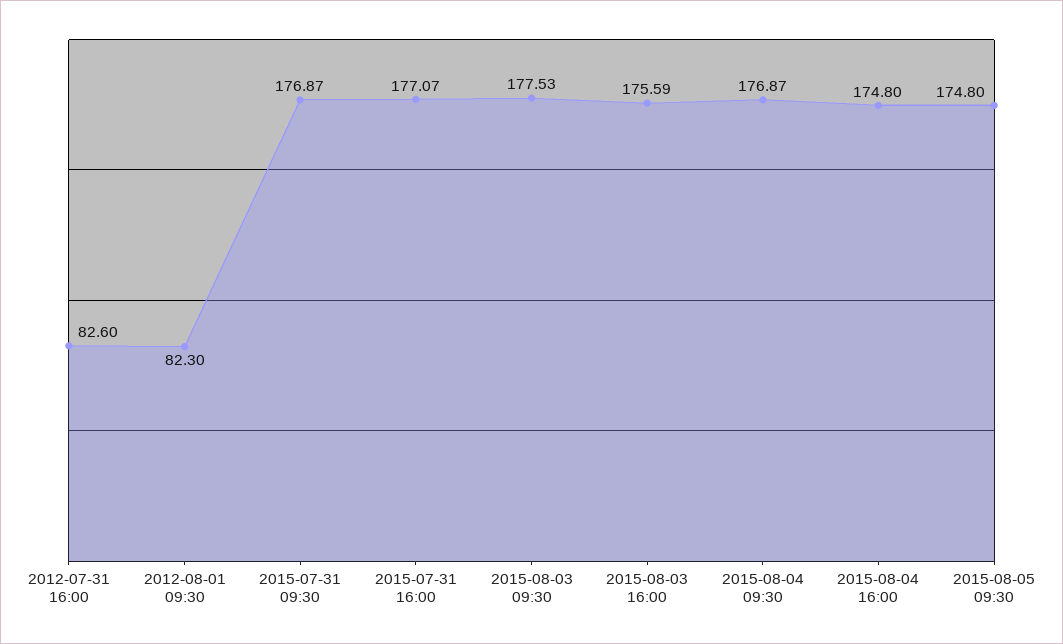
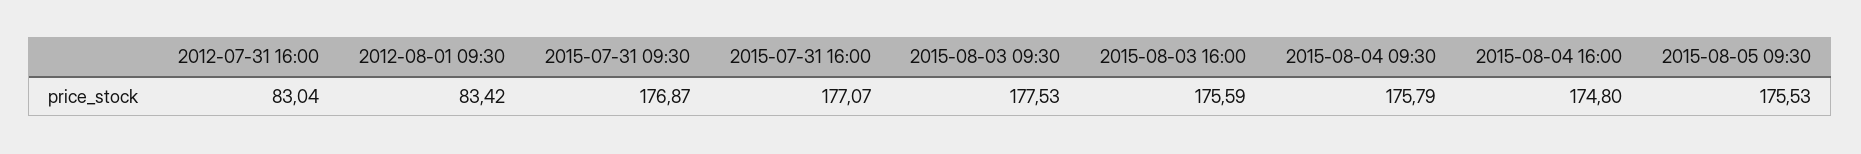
  {
-   "2012-07-31 16:00": 82.6,
+   "2012-07-31 16:00": 83.04,
-   "2012-08-01 09:30": 82.3,
+   "2012-08-01 09:30": 83.42,
    "2015-07-31 09:30": 176.87,
    "2015-07-31 16:00": 177.07,
    "2015-08-03 09:30": 177.53,
    "2015-08-03 16:00": 175.59,
-   "2015-08-04 09:30": 176.87,
+   "2015-08-04 09:30": 175.79,
    "2015-08-04 16:00": 174.8,
-   "2015-08-05 09:30": 174.8
+   "2015-08-05 09:30": 175.53
  }

